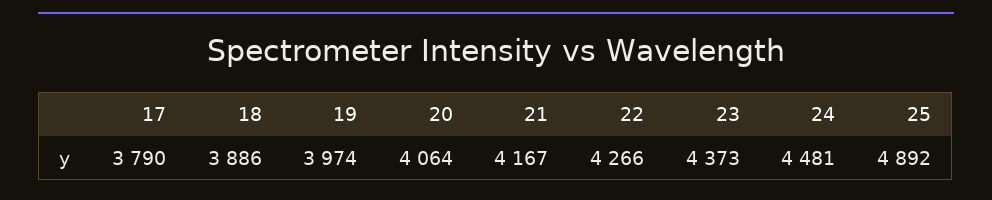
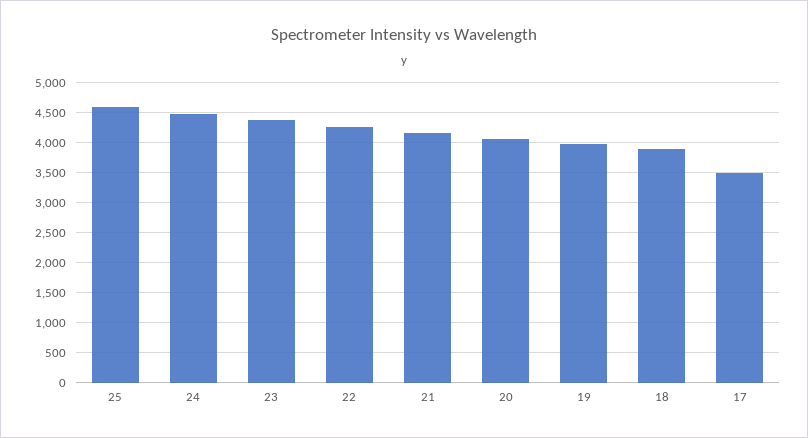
  {
-   "17": 3790,
+   "17": 3500,
    "18": 3886,
    "19": 3974,
    "20": 4064,
    "21": 4167,
    "22": 4266,
    "23": 4373,
    "24": 4481,
-   "25": 4892
+   "25": 4600
  }

